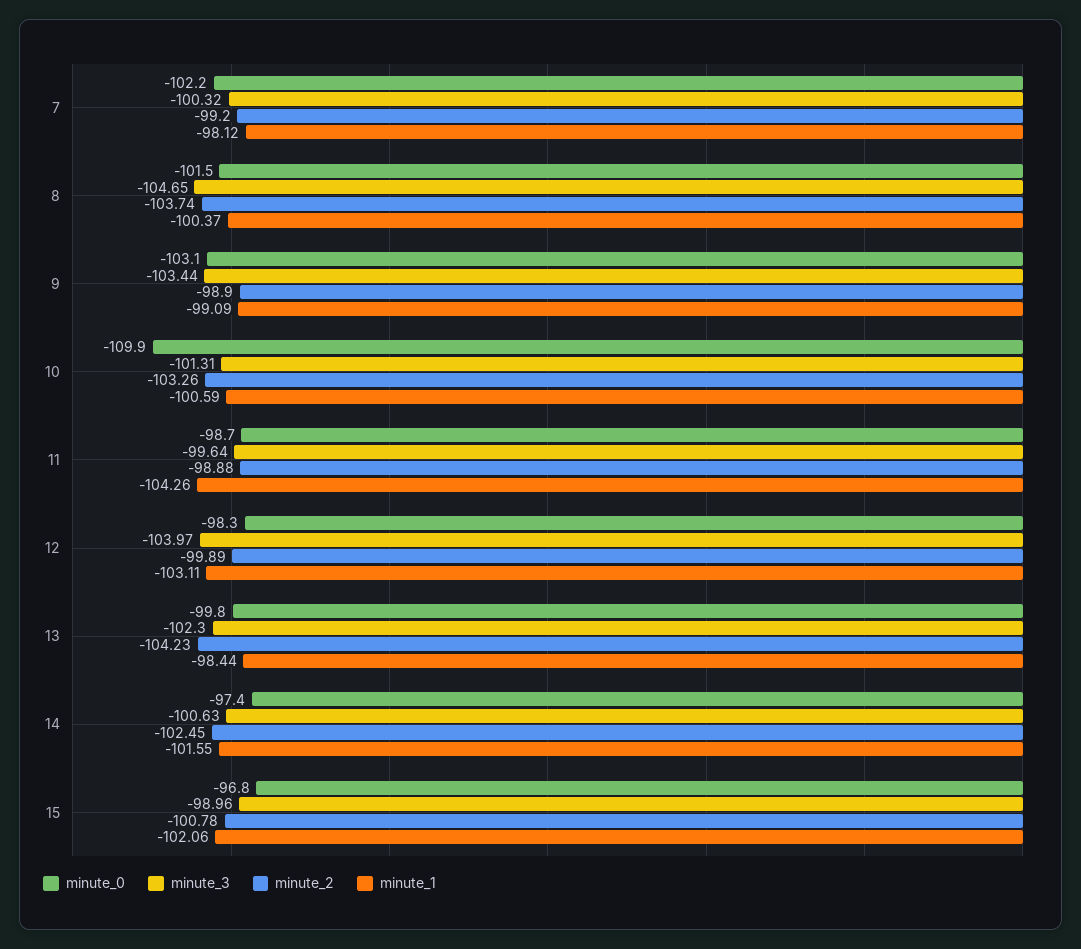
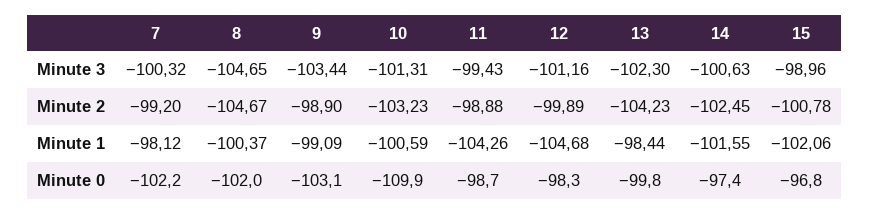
  {
    "minute_0": {
      "7": -102.2,
-     "8": -101.5,
+     "8": -102,
      "9": -103.1,
      "10": -109.9,
      "11": -98.7,
      "12": -98.3,
      "13": -99.8,
      "14": -97.4,
      "15": -96.8
    },
    "minute_3": {
      "7": -100.32,
      "8": -104.65,
      "9": -103.44,
      "10": -101.31,
-     "11": -99.64,
+     "11": -99.43,
-     "12": -103.97,
+     "12": -101.16,
      "13": -102.3,
      "14": -100.63,
      "15": -98.96
    },
    "minute_2": {
      "7": -99.2,
-     "8": -103.74,
+     "8": -104.67,
      "9": -98.9,
-     "10": -103.26,
+     "10": -103.23,
      "11": -98.88,
      "12": -99.89,
      "13": -104.23,
      "14": -102.45,
      "15": -100.78
    },
    "minute_1": {
      "7": -98.12,
      "8": -100.37,
      "9": -99.09,
      "10": -100.59,
      "11": -104.26,
-     "12": -103.11,
+     "12": -104.68,
      "13": -98.44,
      "14": -101.55,
      "15": -102.06
    }
  }

